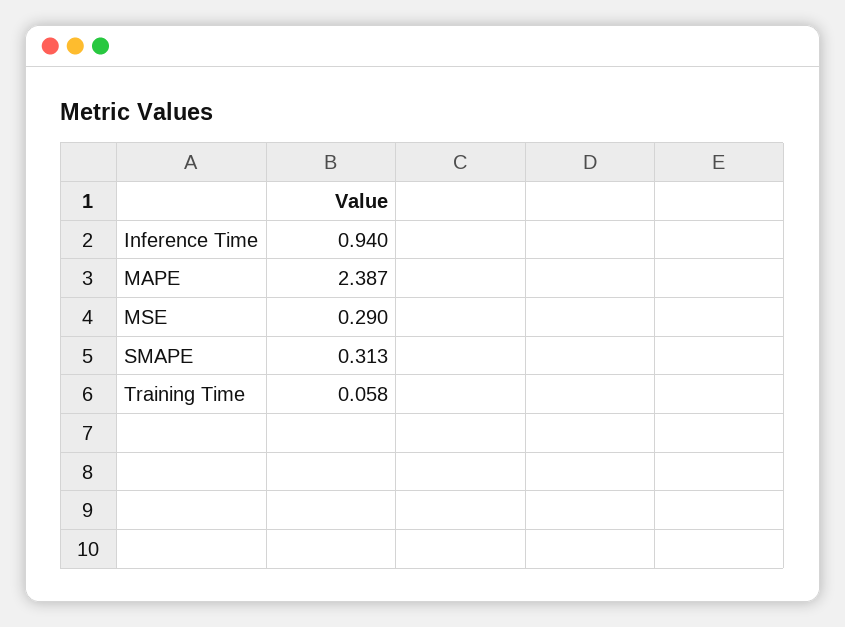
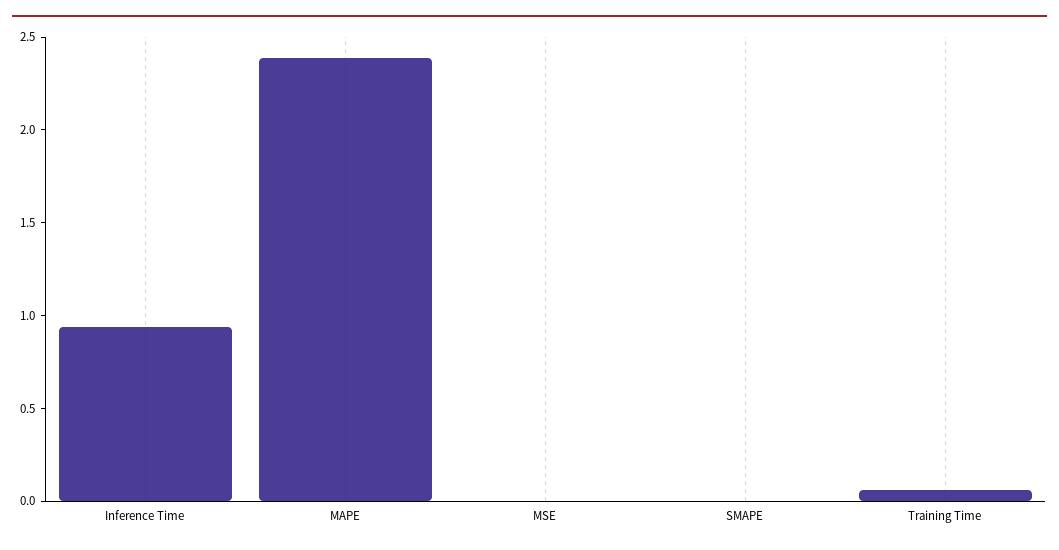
  {
    "Inference Time": 0.94,
    "MAPE": 2.387,
-   "MSE": 0.29,
+   "MSE": 0,
-   "SMAPE": 0.313,
+   "SMAPE": 0,
    "Training Time": 0.058
  }

